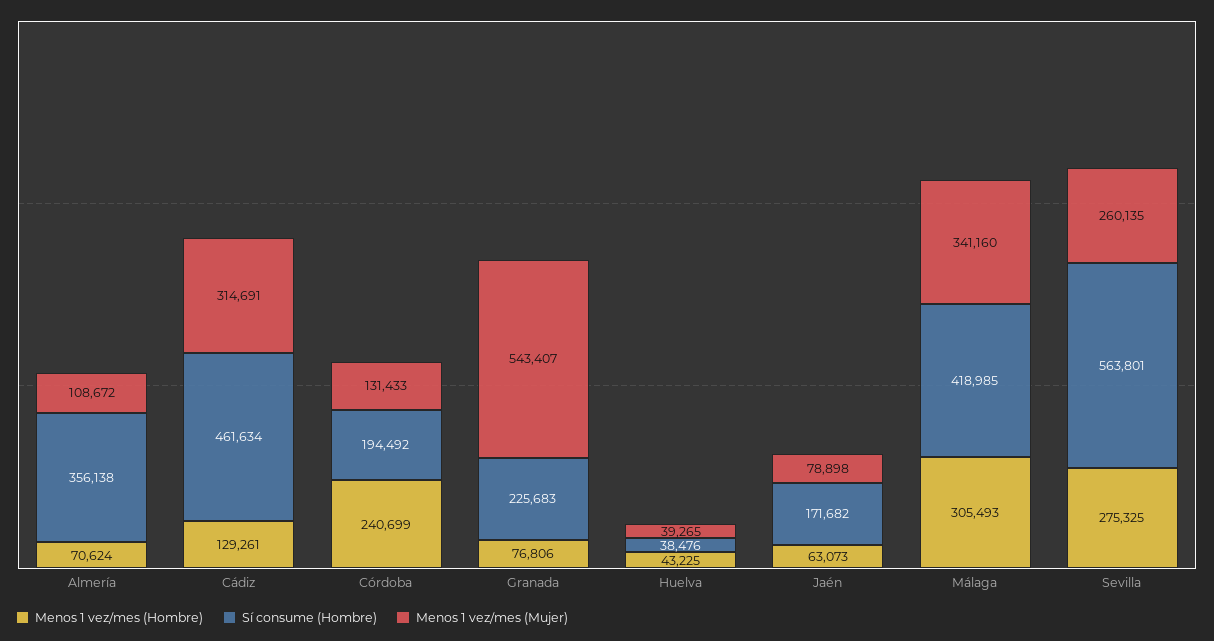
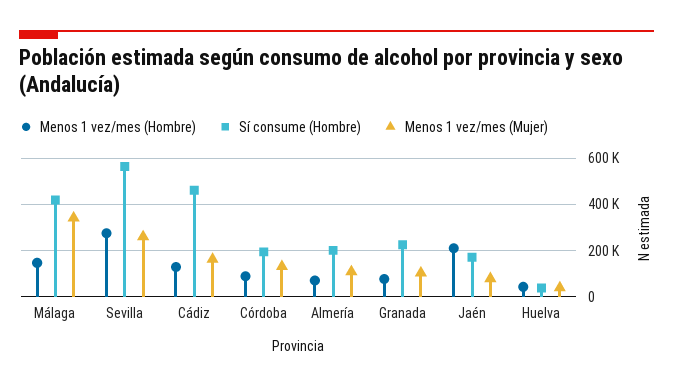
  {
    "Menos 1 vez/mes (Hombre)": {
      "Almería": 70624,
      "Cádiz": 129261,
-     "Córdoba": 240699,
+     "Córdoba": 100000,
      "Granada": 76806,
      "Huelva": 43225,
-     "Jaén": 63073,
+     "Jaén": 200000,
-     "Málaga": 305493,
+     "Málaga": 150000,
      "Sevilla": 275325
    },
    "Sí consume (Hombre)": {
-     "Almería": 356138,
+     "Almería": 200000,
      "Cádiz": 461634,
      "Córdoba": 194492,
      "Granada": 225683,
      "Huelva": 38476,
      "Jaén": 171682,
      "Málaga": 418985,
      "Sevilla": 563801
    },
    "Menos 1 vez/mes (Mujer)": {
      "Almería": 108672,
-     "Cádiz": 314691,
+     "Cádiz": 150000,
      "Córdoba": 131433,
-     "Granada": 543407,
+     "Granada": 100000,
      "Huelva": 39265,
      "Jaén": 78898,
      "Málaga": 341160,
      "Sevilla": 260135
    }
  }

